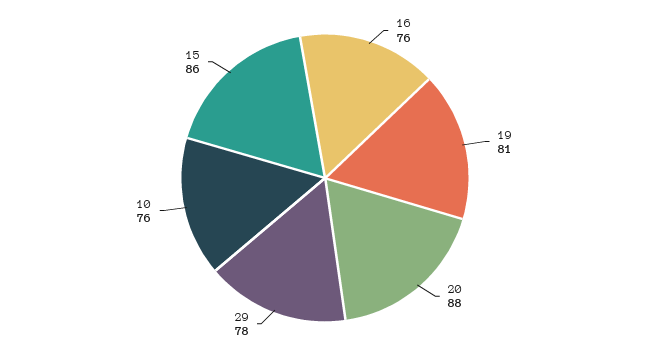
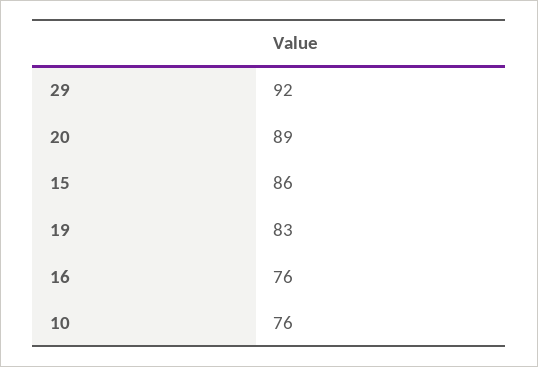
  {
    "16": 76,
-   "19": 81,
+   "19": 83,
-   "20": 88,
+   "20": 89,
-   "29": 78,
+   "29": 92,
    "10": 76,
    "15": 86
  }

